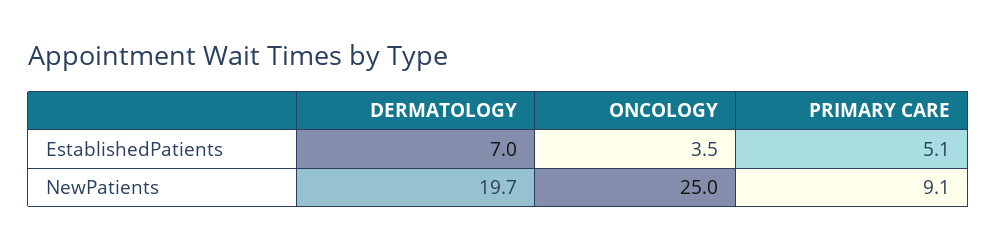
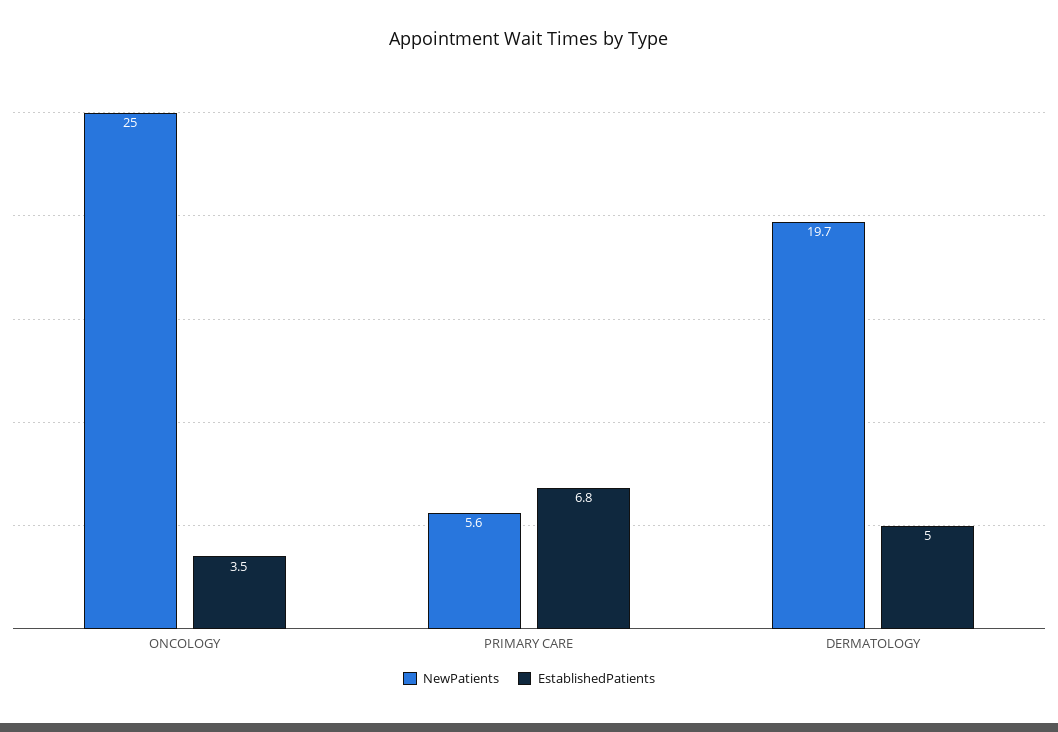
  {
    "EstablishedPatients": {
-     "DERMATOLOGY": 7,
+     "DERMATOLOGY": 5,
      "ONCOLOGY": 3.5,
-     "PRIMARY CARE": 5.1
+     "PRIMARY CARE": 6.8
    },
    "NewPatients": {
      "DERMATOLOGY": 19.7,
      "ONCOLOGY": 25,
-     "PRIMARY CARE": 9.1
+     "PRIMARY CARE": 5.6
    }
  }

